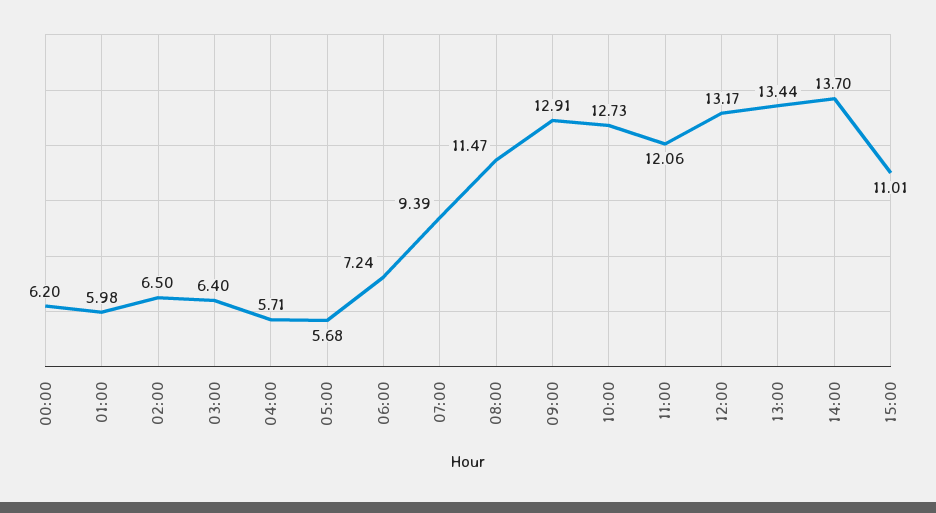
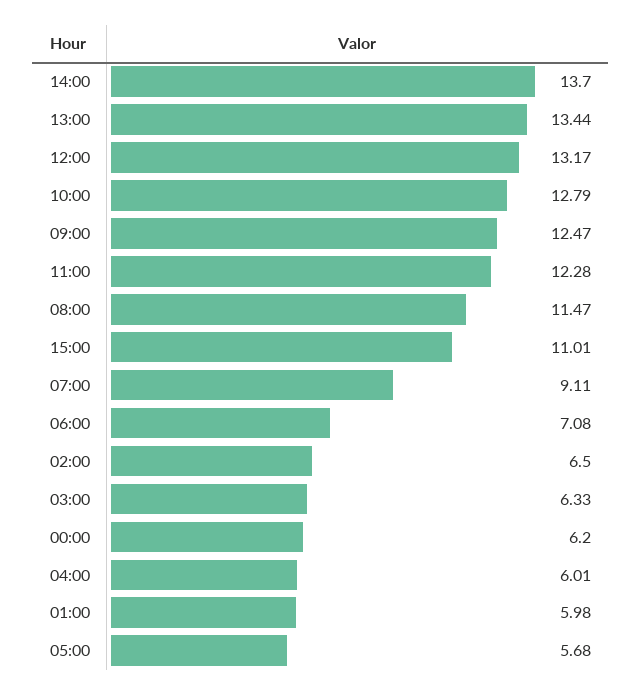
  {
    "00:00": 6.2,
    "01:00": 5.98,
    "02:00": 6.5,
-   "03:00": 6.4,
+   "03:00": 6.33,
-   "04:00": 5.71,
+   "04:00": 6.01,
    "05:00": 5.68,
-   "06:00": 7.24,
+   "06:00": 7.08,
-   "07:00": 9.39,
+   "07:00": 9.11,
    "08:00": 11.47,
-   "09:00": 12.91,
+   "09:00": 12.47,
-   "10:00": 12.73,
+   "10:00": 12.79,
-   "11:00": 12.06,
+   "11:00": 12.28,
    "12:00": 13.17,
    "13:00": 13.44,
    "14:00": 13.7,
    "15:00": 11.01
  }

